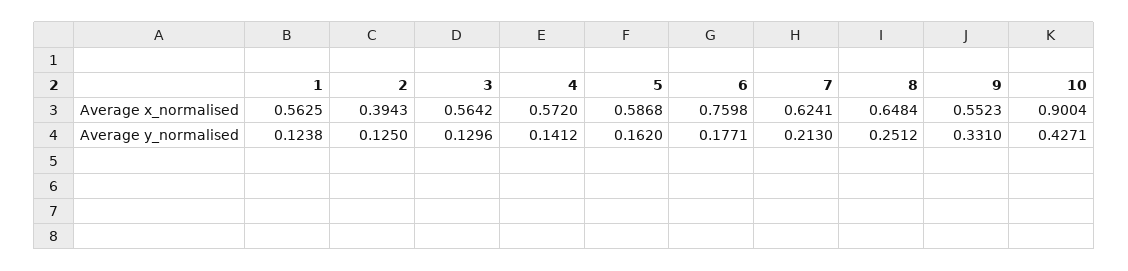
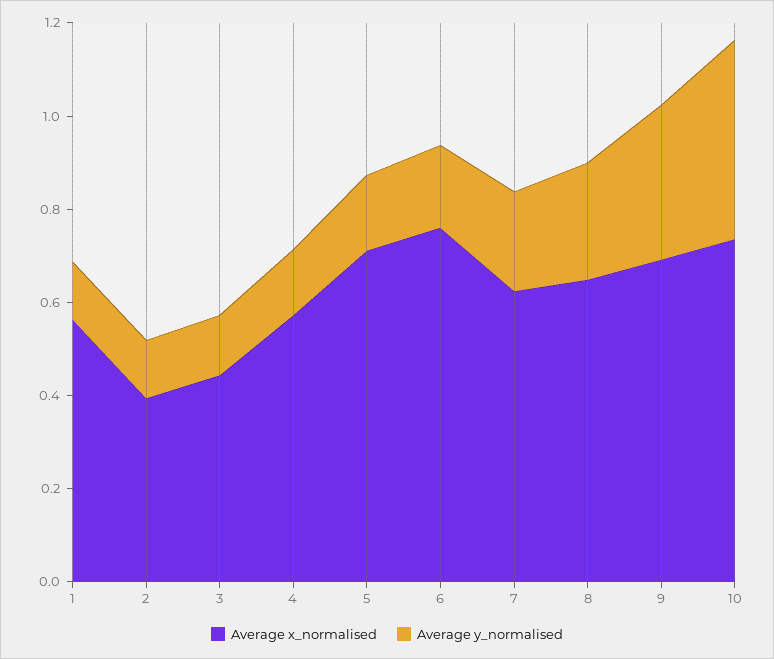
  {
    "Average x_normalised": {
      "1": 0.5625,
      "2": 0.3943,
-     "3": 0.5642,
+     "3": 0.45,
      "4": 0.572,
-     "5": 0.5868,
+     "5": 0.7,
      "6": 0.7598,
      "7": 0.6241,
      "8": 0.6484,
-     "9": 0.5523,
+     "9": 0.7,
-     "10": 0.9004
+     "10": 0.75
    },
    "Average y_normalised": {
      "1": 0.1238,
      "2": 0.125,
      "3": 0.1296,
      "4": 0.1412,
      "5": 0.162,
      "6": 0.1771,
      "7": 0.213,
      "8": 0.2512,
      "9": 0.331,
      "10": 0.4271
    }
  }

